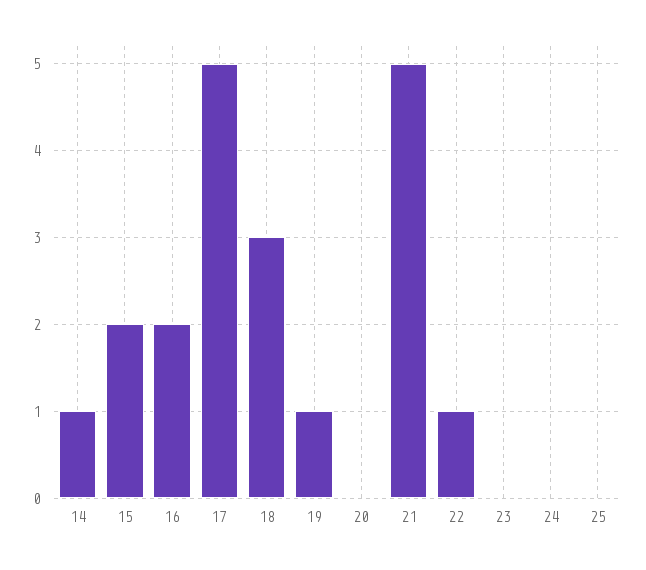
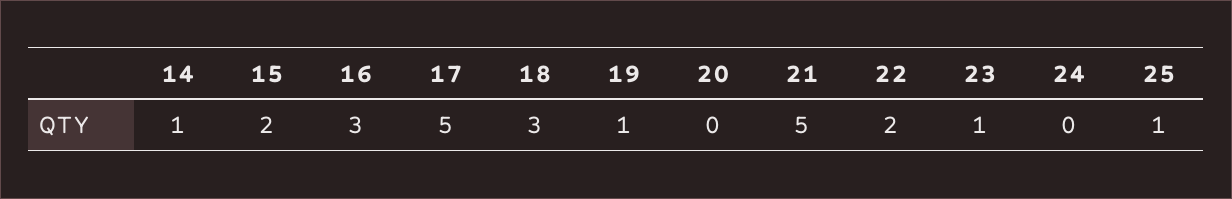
  {
    "14": 1,
    "15": 2,
-   "16": 2,
+   "16": 3,
    "17": 5,
    "18": 3,
    "19": 1,
    "20": 0,
    "21": 5,
-   "22": 1,
+   "22": 2,
-   "23": 0,
+   "23": 1,
    "24": 0,
-   "25": 0
+   "25": 1
  }

